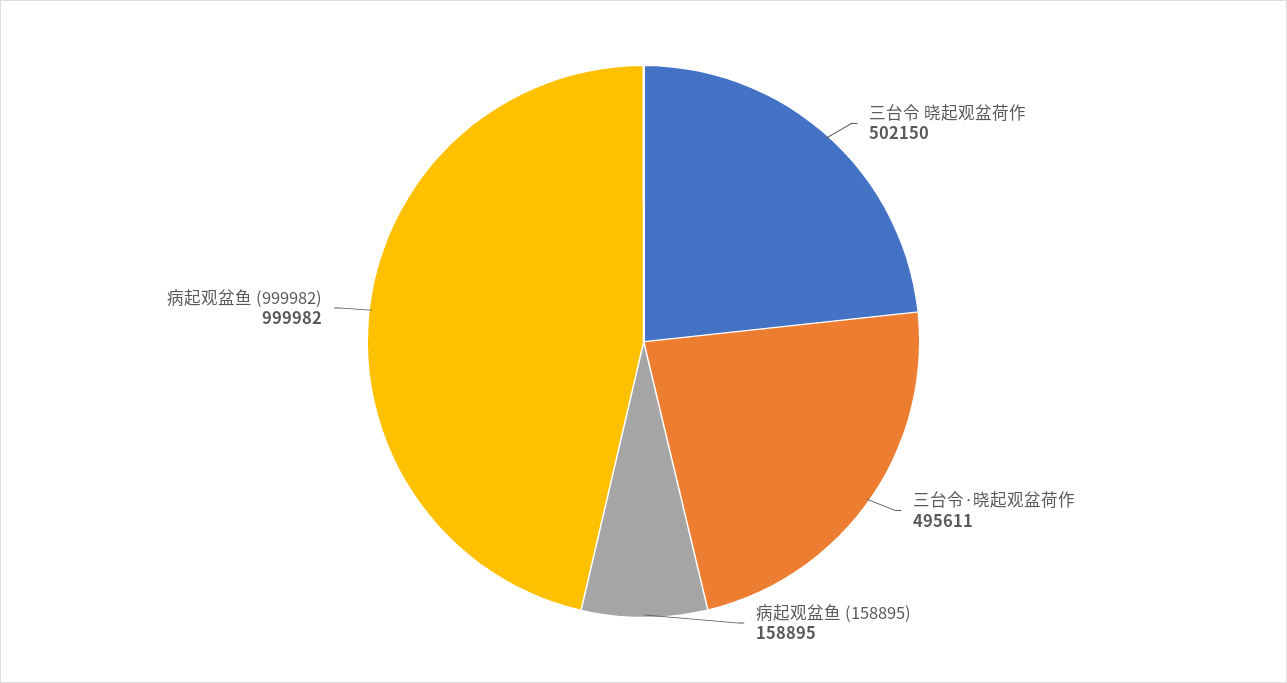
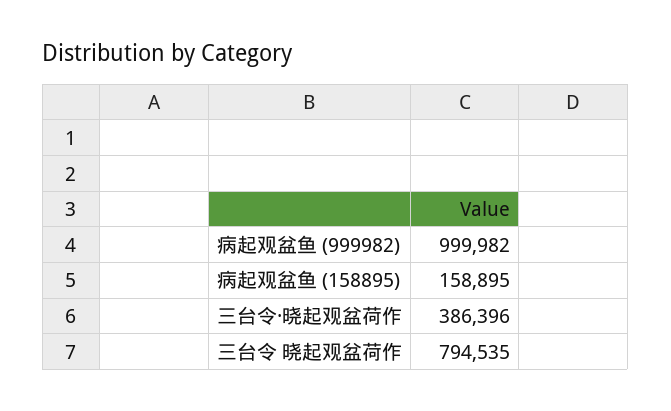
  {
-   "三台令 晓起观盆荷作": 502150,
+   "三台令 晓起观盆荷作": 794535,
-   "三台令·晓起观盆荷作": 495611,
+   "三台令·晓起观盆荷作": 386396,
    "病起观盆鱼 (158895)": 158895,
    "病起观盆鱼 (999982)": 999982
  }

